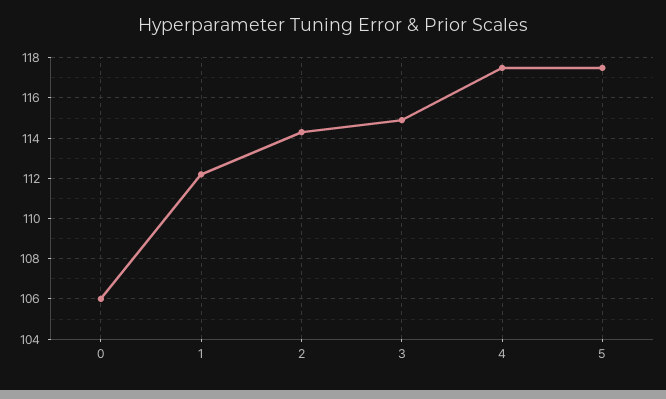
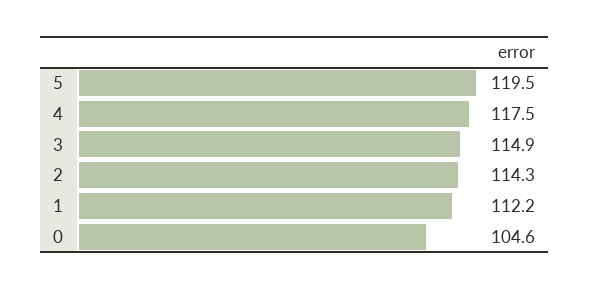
  {
-   "0": 106,
+   "0": 104.6,
    "1": 112.2,
    "2": 114.3,
    "3": 114.9,
    "4": 117.5,
-   "5": 117.5
+   "5": 119.5
  }

